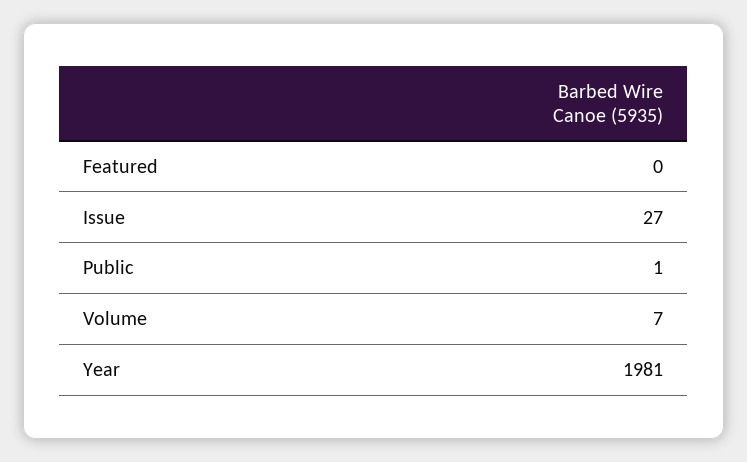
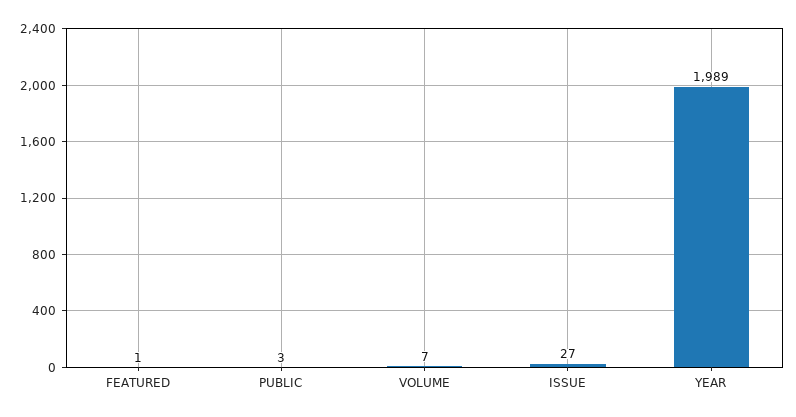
  {
-   "Featured": 0,
+   "Featured": 1,
    "Issue": 27,
-   "Public": 1,
+   "Public": 3,
    "Volume": 7,
-   "Year": 1981
+   "Year": 1989
  }

